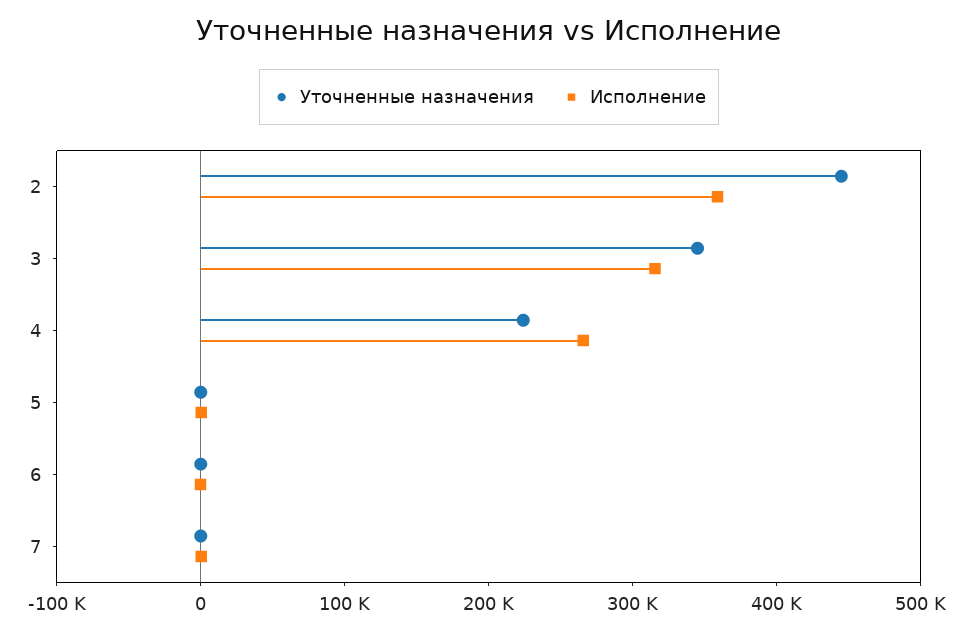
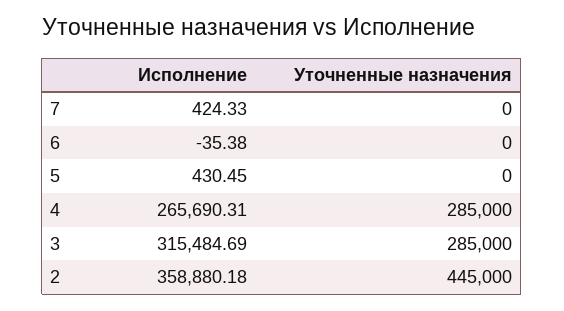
  {
    "Уточненные назначения": {
      "2": 445000,
-     "3": 340000,
+     "3": 285000,
-     "4": 220000,
+     "4": 285000,
      "5": 0,
      "6": 0,
      "7": 0
    },
    "Исполнение": {
      "2": 358880.18,
      "3": 315484.69,
      "4": 265690.31,
      "5": 430.45,
      "6": -35.38,
      "7": 424.33
    }
  }

